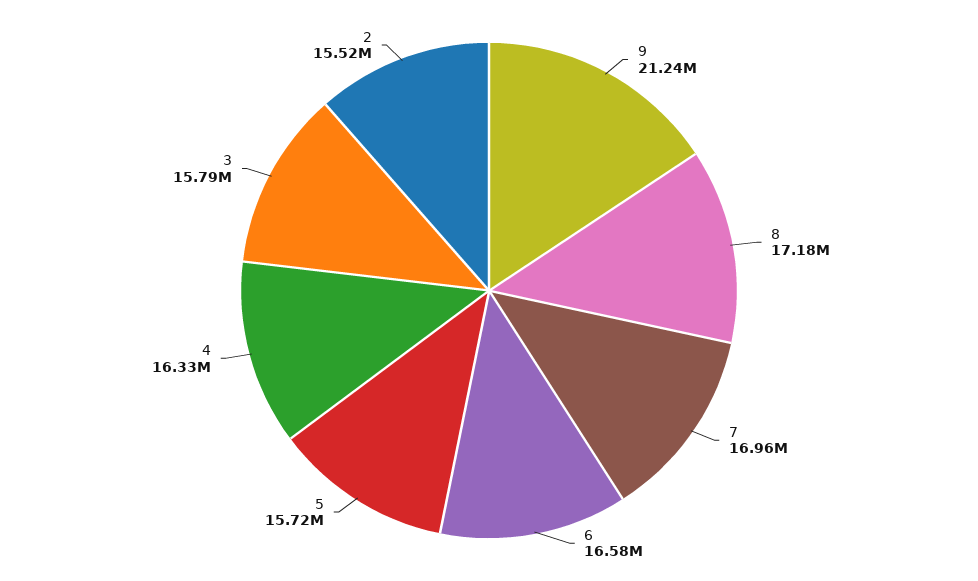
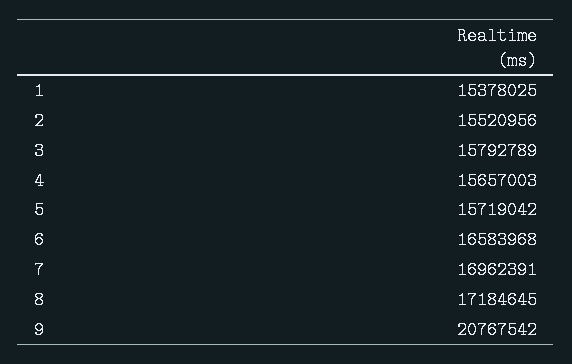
  {
-   "9": 21240000,
+   "9": 20767542,
    "8": 17184645,
    "7": 16962391,
    "6": 16583968,
    "5": 15719042,
-   "4": 16330000,
+   "4": 15657003,
    "3": 15792789,
-   "2": 15520956
+   "2": 15520956,
+   "1": 15378025
  }

